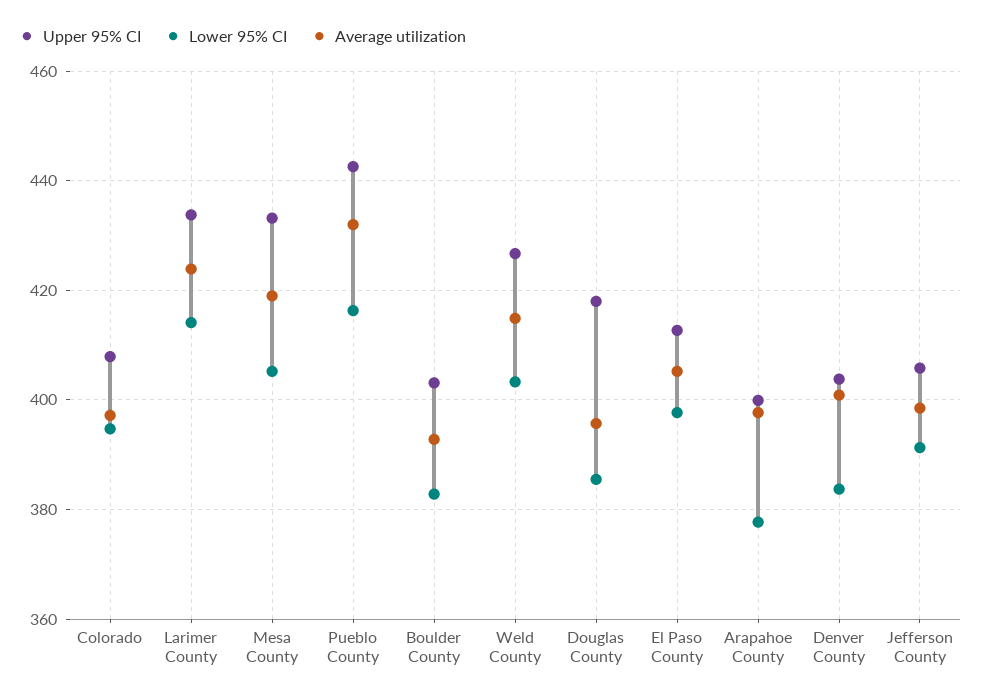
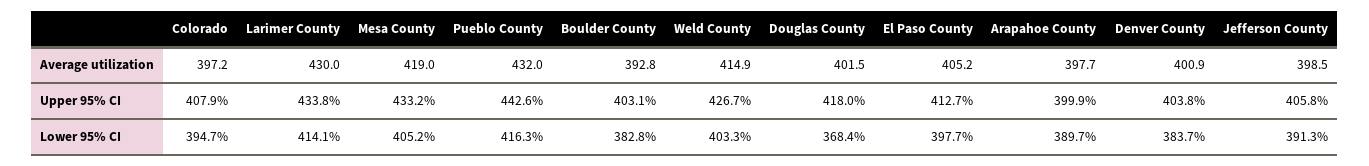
  {
    "Upper 95% CI": {
      "Colorado": 407.9,
      "Larimer County": 433.8,
      "Mesa County": 433.2,
      "Pueblo County": 442.6,
      "Boulder County": 403.1,
      "Weld County": 426.7,
      "Douglas County": 418,
      "El Paso County": 412.7,
      "Arapahoe County": 399.9,
      "Denver County": 403.8,
      "Jefferson County": 405.8
    },
    "Lower 95% CI": {
      "Colorado": 394.7,
      "Larimer County": 414.1,
      "Mesa County": 405.2,
      "Pueblo County": 416.3,
      "Boulder County": 382.8,
      "Weld County": 403.3,
-     "Douglas County": 386,
+     "Douglas County": 368.4,
      "El Paso County": 397.7,
-     "Arapahoe County": 378,
+     "Arapahoe County": 389.7,
      "Denver County": 383.7,
      "Jefferson County": 391.3
    },
    "Average utilization": {
      "Colorado": 397.2,
-     "Larimer County": 424,
+     "Larimer County": 430,
      "Mesa County": 419,
      "Pueblo County": 432,
      "Boulder County": 392.8,
      "Weld County": 414.9,
-     "Douglas County": 396,
+     "Douglas County": 401.5,
      "El Paso County": 405.2,
      "Arapahoe County": 397.7,
      "Denver County": 400.9,
      "Jefferson County": 398.5
    }
  }

